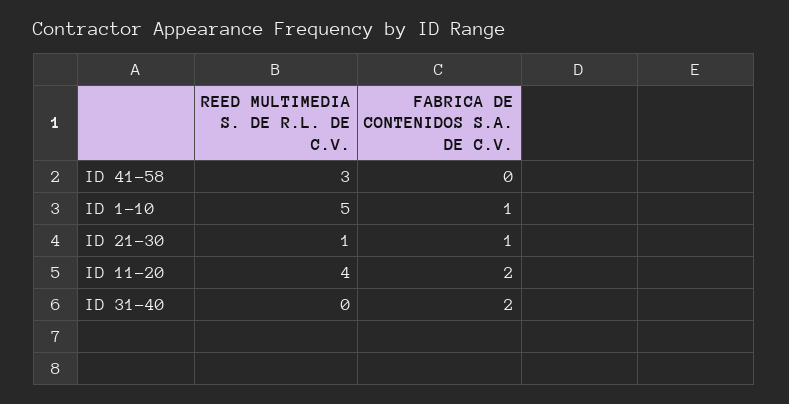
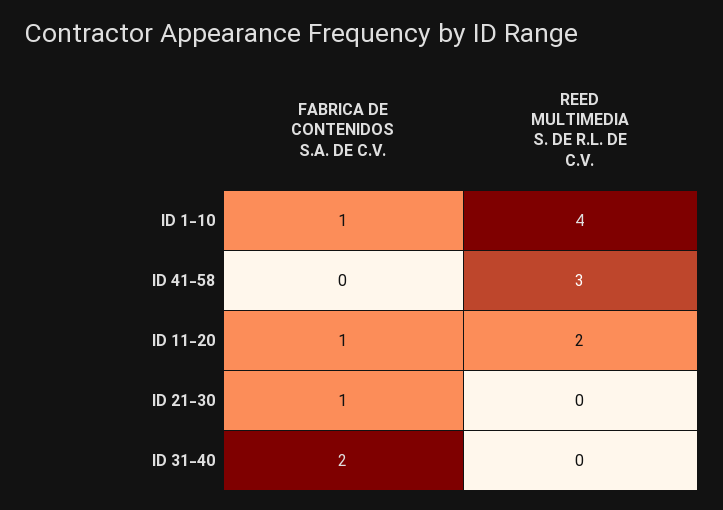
  {
    "REED MULTIMEDIA S. DE R.L. DE C.V.": {
      "ID 41-58": 3,
-     "ID 1-10": 5,
+     "ID 1-10": 4,
-     "ID 21-30": 1,
+     "ID 21-30": 0,
-     "ID 11-20": 4,
+     "ID 11-20": 2,
      "ID 31-40": 0
    },
    "FABRICA DE CONTENIDOS S.A. DE C.V.": {
      "ID 41-58": 0,
      "ID 1-10": 1,
      "ID 21-30": 1,
-     "ID 11-20": 2,
+     "ID 11-20": 1,
      "ID 31-40": 2
    }
  }

